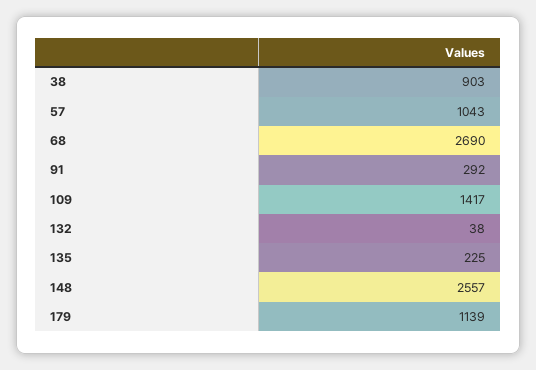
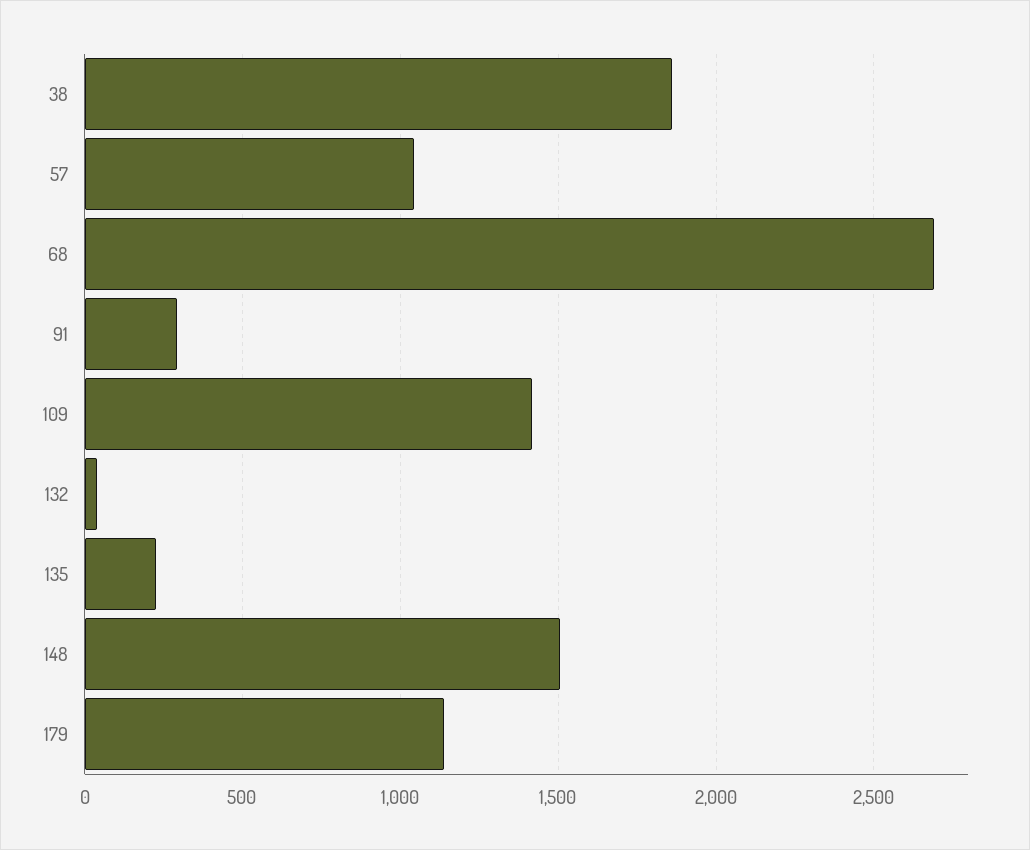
  {
-   "38": 903,
+   "38": 1850,
    "57": 1043,
    "68": 2690,
    "91": 292,
    "109": 1417,
    "132": 38,
    "135": 225,
-   "148": 2557,
+   "148": 1500,
    "179": 1139
  }

